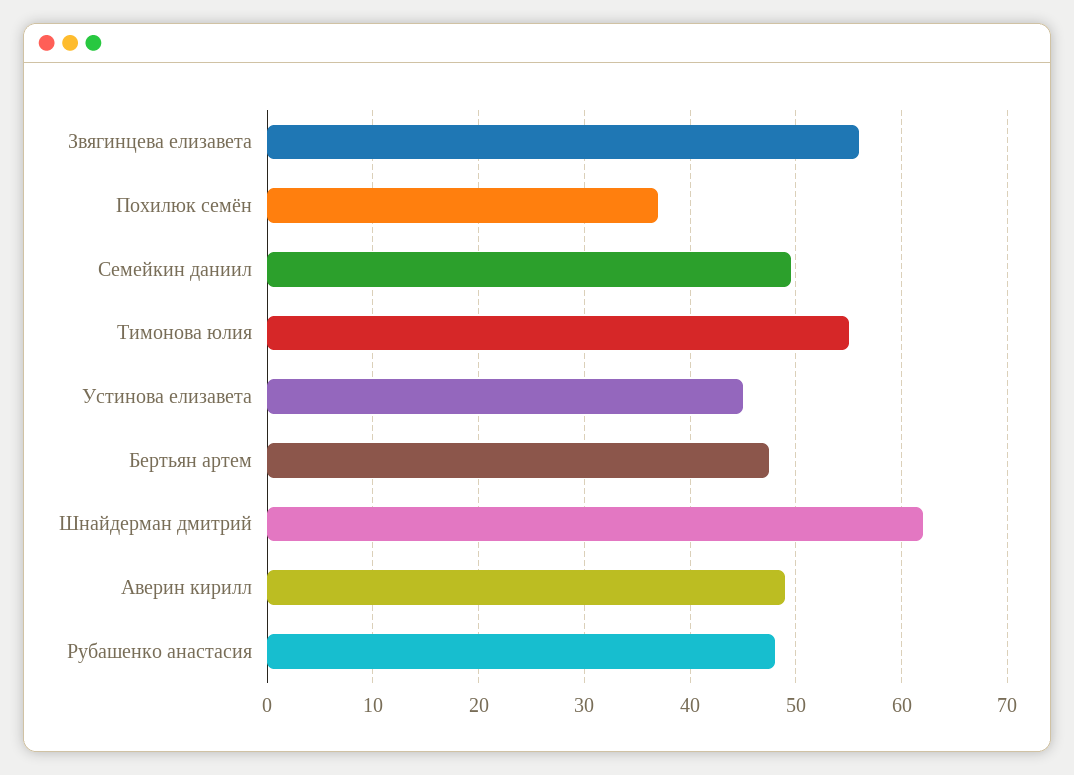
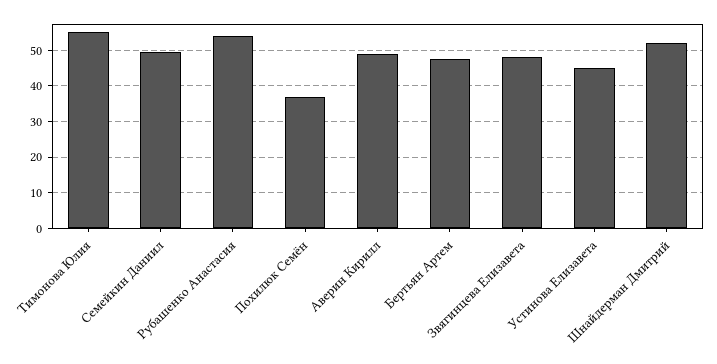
  {
-   "Звягинцева елизавета": 56,
+   "Звягинцева елизавета": 48,
    "Похилюк семён": 37,
    "Семейкин даниил": 50,
    "Тимонова юлия": 55,
    "Устинова елизавета": 45,
    "Бертьян артем": 48,
-   "Шнайдерман дмитрий": 62,
+   "Шнайдерман дмитрий": 52,
    "Аверин кирилл": 49,
-   "Рубашенко анастасия": 48
+   "Рубашенко анастасия": 54
  }

